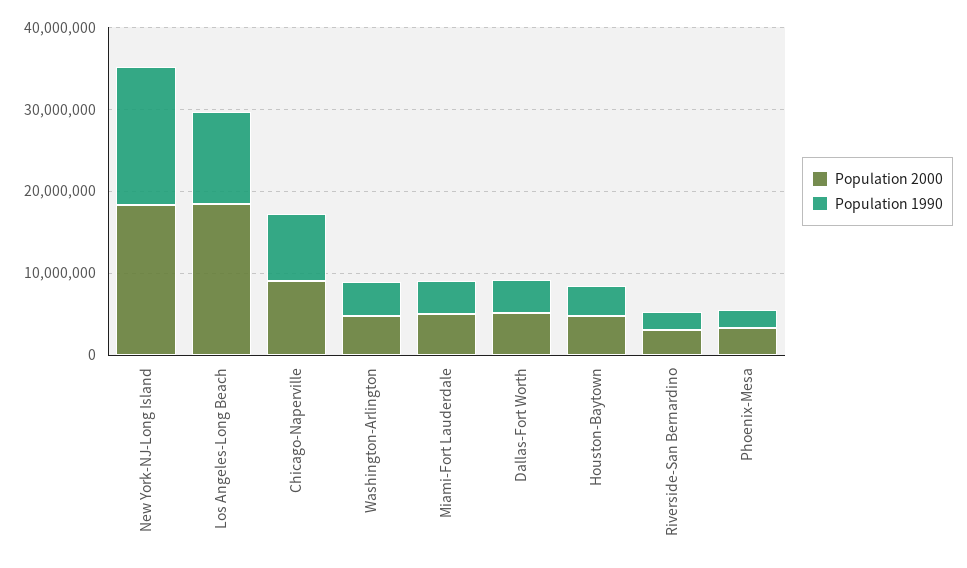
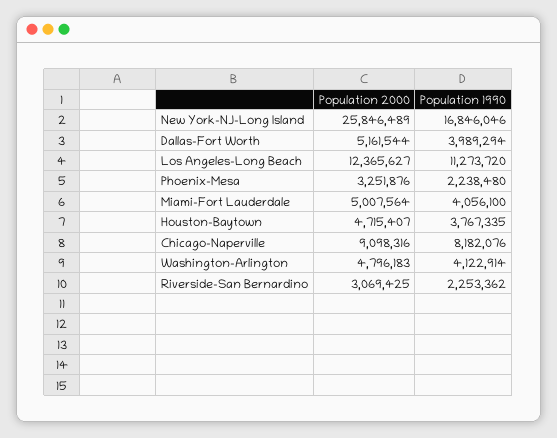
  {
    "Population 2000": {
-     "New York-NJ-Long Island": 18000000,
+     "New York-NJ-Long Island": 25846489,
-     "Los Angeles-Long Beach": 18000000,
+     "Los Angeles-Long Beach": 12365627,
      "Chicago-Naperville": 9098316,
      "Washington-Arlington": 4796183,
      "Miami-Fort Lauderdale": 5007564,
      "Dallas-Fort Worth": 5161544,
      "Houston-Baytown": 4715407,
      "Riverside-San Bernardino": 3069425,
      "Phoenix-Mesa": 3251876
    },
    "Population 1990": {
      "New York-NJ-Long Island": 16846046,
      "Los Angeles-Long Beach": 11273720,
      "Chicago-Naperville": 8182076,
      "Washington-Arlington": 4122914,
      "Miami-Fort Lauderdale": 4056100,
      "Dallas-Fort Worth": 3989294,
      "Houston-Baytown": 3767335,
      "Riverside-San Bernardino": 2253362,
      "Phoenix-Mesa": 2238480
    }
  }

